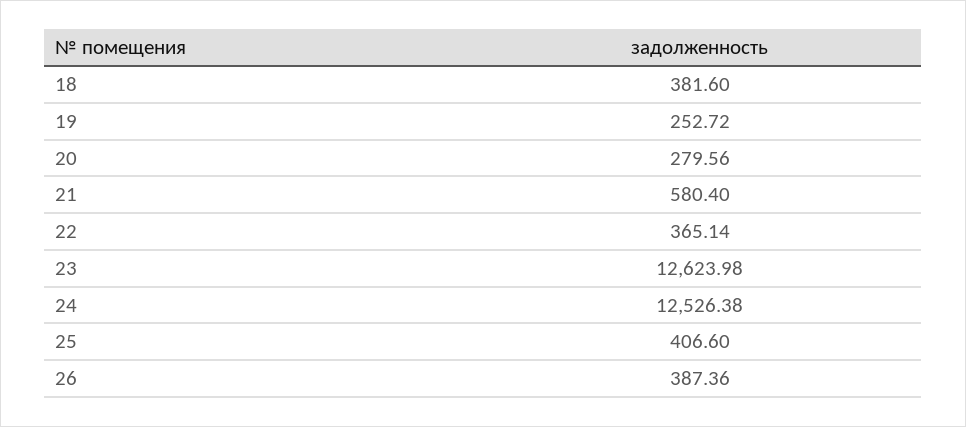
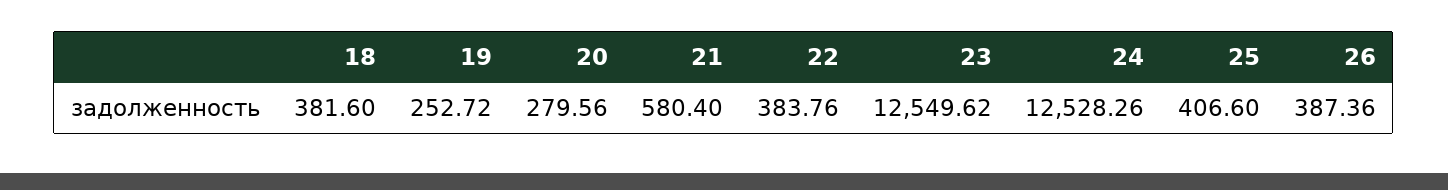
  {
    "18": 381.6,
    "19": 252.72,
    "20": 279.56,
    "21": 580.4,
-   "22": 365.14,
+   "22": 383.76,
-   "23": 12623.98,
+   "23": 12549.62,
-   "24": 12526.38,
+   "24": 12528.26,
    "25": 406.6,
    "26": 387.36
  }

